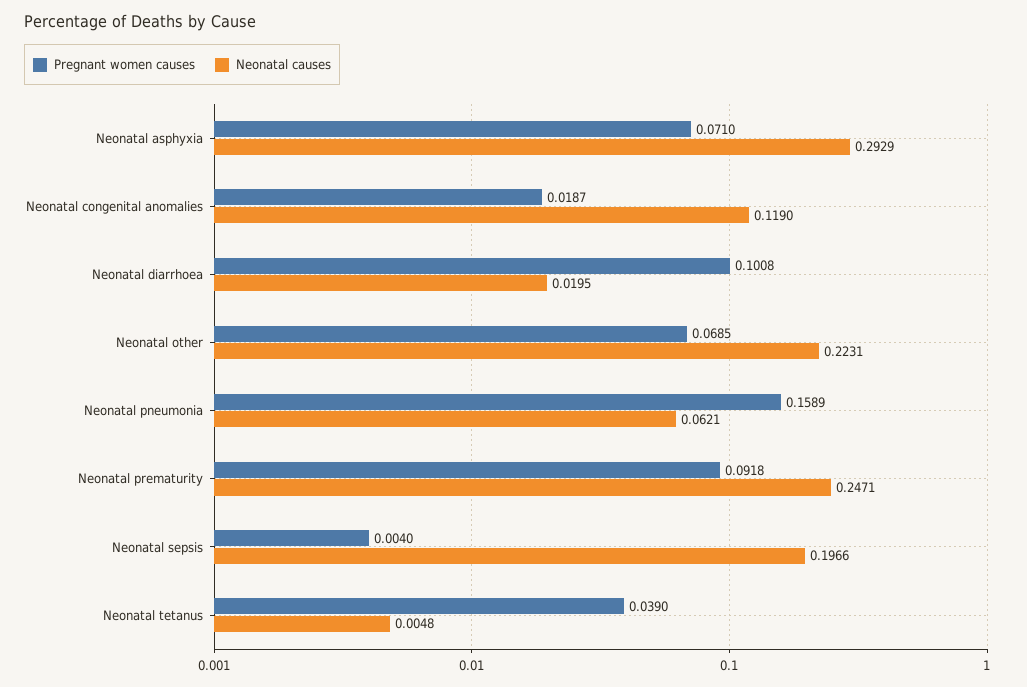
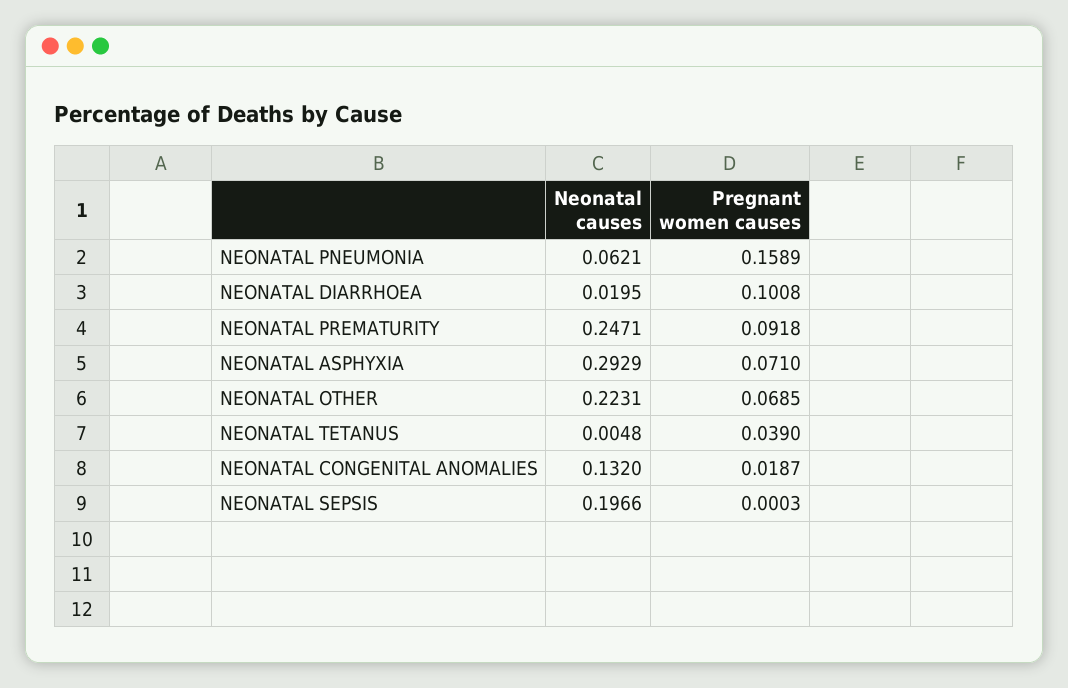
  {
    "Pregnant women causes": {
      "Neonatal asphyxia": 0.071,
      "Neonatal congenital anomalies": 0.0187,
      "Neonatal diarrhoea": 0.1008,
      "Neonatal other": 0.0685,
      "Neonatal pneumonia": 0.1589,
      "Neonatal prematurity": 0.0918,
-     "Neonatal sepsis": 0.004,
+     "Neonatal sepsis": 0.0003,
      "Neonatal tetanus": 0.039
    },
    "Neonatal causes": {
      "Neonatal asphyxia": 0.2929,
-     "Neonatal congenital anomalies": 0.119,
+     "Neonatal congenital anomalies": 0.132,
      "Neonatal diarrhoea": 0.0195,
      "Neonatal other": 0.2231,
      "Neonatal pneumonia": 0.0621,
      "Neonatal prematurity": 0.2471,
      "Neonatal sepsis": 0.1966,
      "Neonatal tetanus": 0.0048
    }
  }

